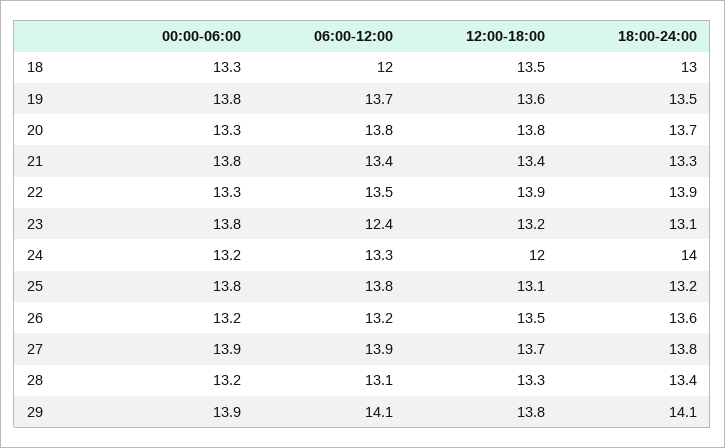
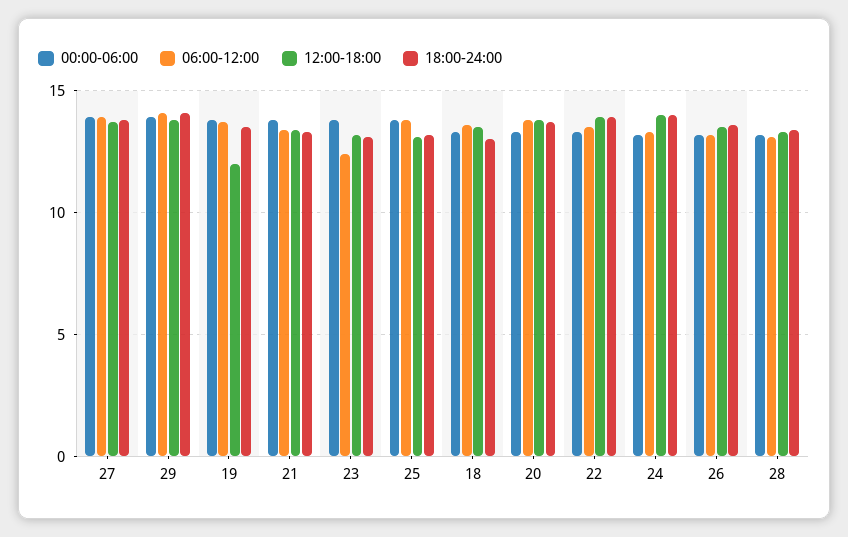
  {
    "00:00-06:00": {
      "18": 13.3,
      "19": 13.8,
      "20": 13.3,
      "21": 13.8,
      "22": 13.3,
      "23": 13.8,
      "24": 13.2,
      "25": 13.8,
      "26": 13.2,
      "27": 13.9,
      "28": 13.2,
      "29": 13.9
    },
    "06:00-12:00": {
-     "18": 12,
+     "18": 13.5,
      "19": 13.7,
      "20": 13.8,
      "21": 13.4,
      "22": 13.5,
      "23": 12.4,
      "24": 13.3,
      "25": 13.8,
      "26": 13.2,
      "27": 13.9,
      "28": 13.1,
      "29": 14.1
    },
    "12:00-18:00": {
      "18": 13.5,
-     "19": 13.6,
+     "19": 12,
      "20": 13.8,
      "21": 13.4,
      "22": 13.9,
      "23": 13.2,
-     "24": 12,
+     "24": 14,
      "25": 13.1,
      "26": 13.5,
      "27": 13.7,
      "28": 13.3,
      "29": 13.8
    },
    "18:00-24:00": {
      "18": 13,
      "19": 13.5,
      "20": 13.7,
      "21": 13.3,
      "22": 13.9,
      "23": 13.1,
      "24": 14,
      "25": 13.2,
      "26": 13.6,
      "27": 13.8,
      "28": 13.4,
      "29": 14.1
    }
  }

